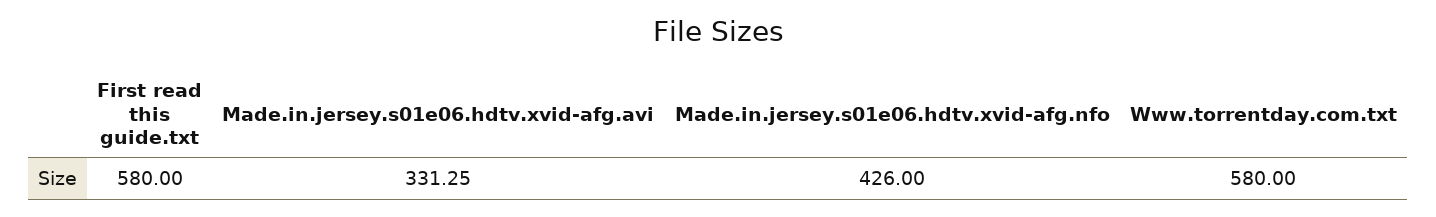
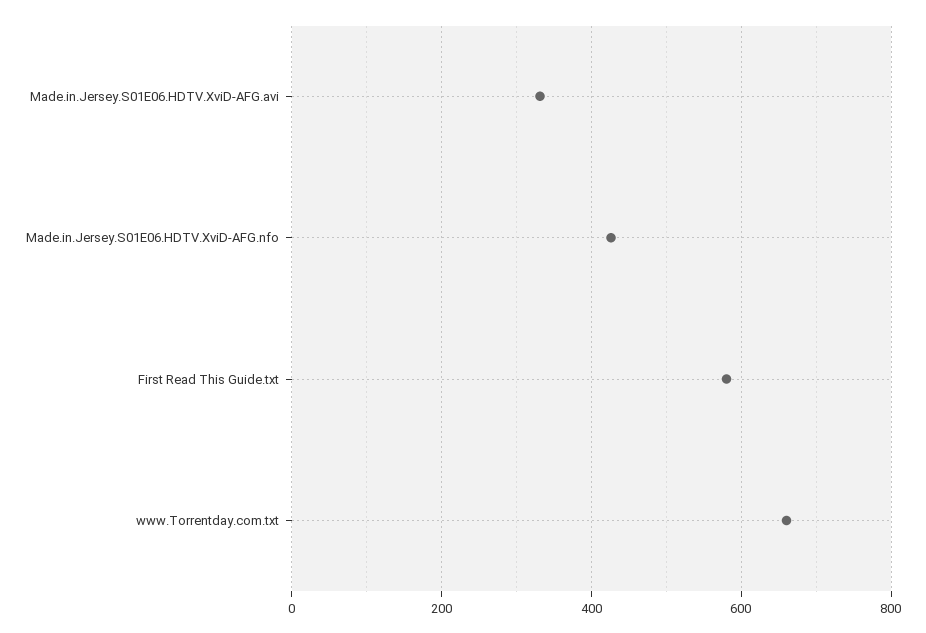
  {
    "First read this guide.txt": 580,
    "Made.in.jersey.s01e06.hdtv.xvid-afg.avi": 331.25,
    "Made.in.jersey.s01e06.hdtv.xvid-afg.nfo": 426,
-   "Www.torrentday.com.txt": 580
+   "Www.torrentday.com.txt": 660
  }

